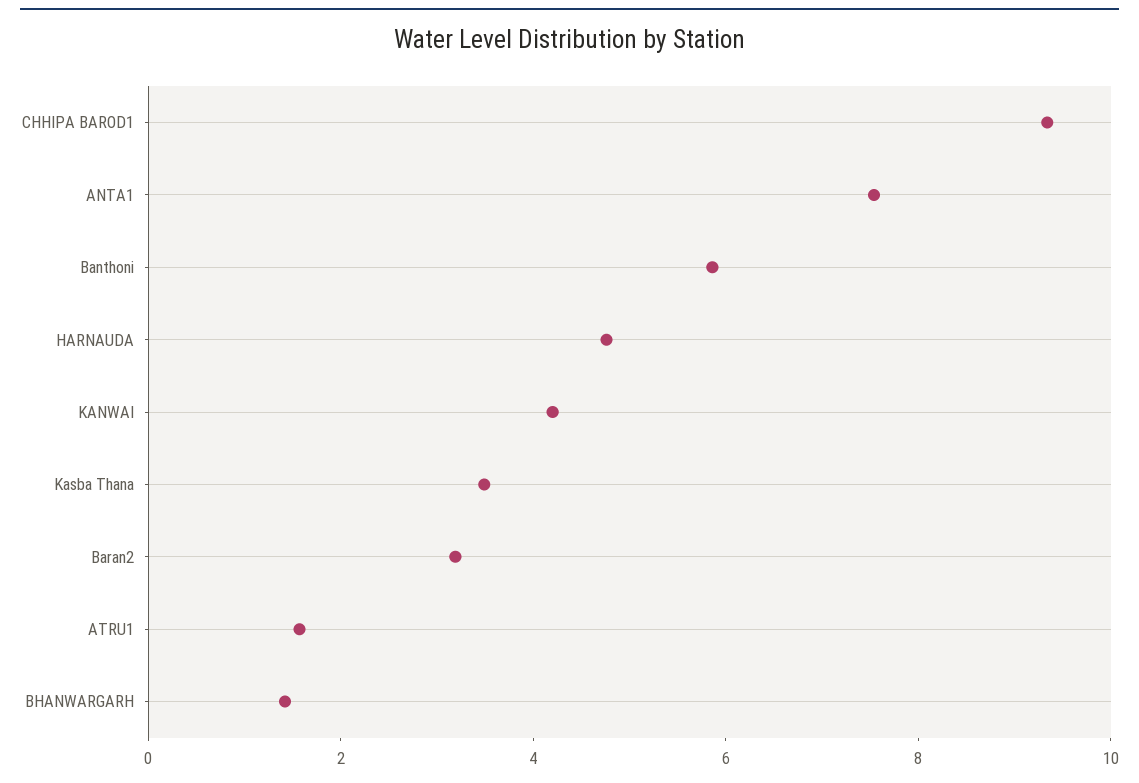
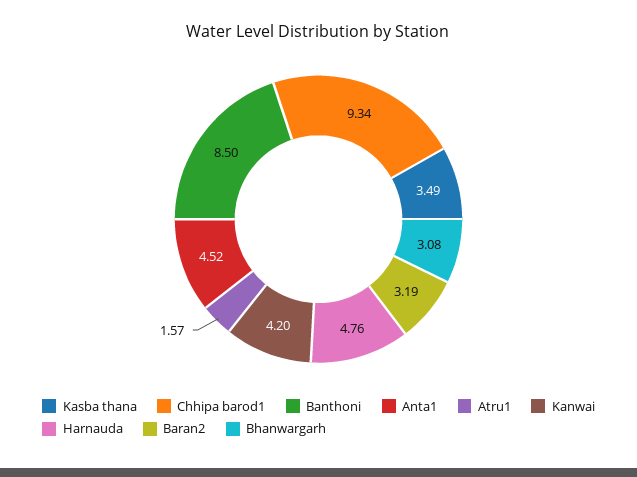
  {
    "CHHIPA BAROD1": 9.34,
-   "ANTA1": 7.5,
+   "ANTA1": 4.52,
-   "Banthoni": 6,
+   "Banthoni": 8.5,
    "HARNAUDA": 4.76,
    "KANWAI": 4.2,
    "Kasba Thana": 3.49,
    "Baran2": 3.19,
    "ATRU1": 1.57,
-   "BHANWARGARH": 1.5
+   "BHANWARGARH": 3.08
  }

